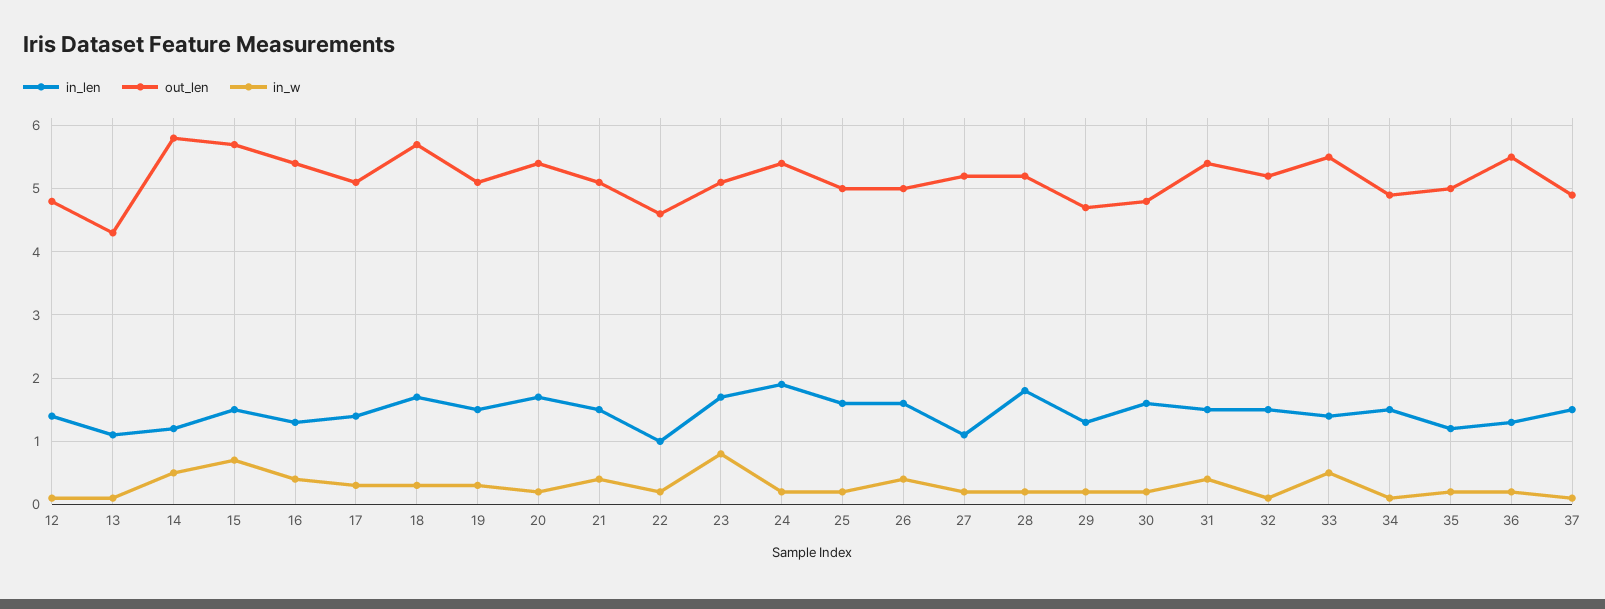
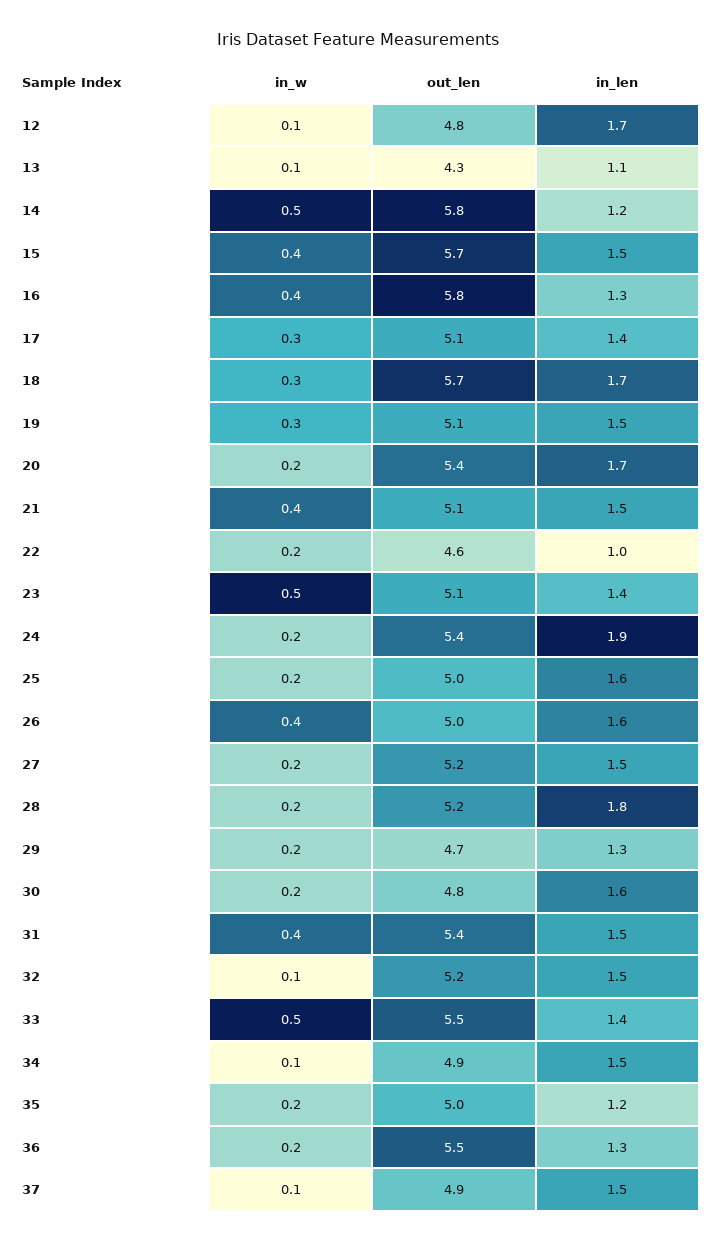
  {
    "in_len": {
-     "12": 1.4,
+     "12": 1.7,
      "13": 1.1,
      "14": 1.2,
      "15": 1.5,
      "16": 1.3,
      "17": 1.4,
      "18": 1.7,
      "19": 1.5,
      "20": 1.7,
      "21": 1.5,
      "22": 1,
-     "23": 1.7,
+     "23": 1.4,
      "24": 1.9,
      "25": 1.6,
      "26": 1.6,
-     "27": 1.1,
+     "27": 1.5,
      "28": 1.8,
      "29": 1.3,
      "30": 1.6,
      "31": 1.5,
      "32": 1.5,
      "33": 1.4,
      "34": 1.5,
      "35": 1.2,
      "36": 1.3,
      "37": 1.5
    },
    "out_len": {
      "12": 4.8,
      "13": 4.3,
      "14": 5.8,
      "15": 5.7,
-     "16": 5.4,
+     "16": 5.8,
      "17": 5.1,
      "18": 5.7,
      "19": 5.1,
      "20": 5.4,
      "21": 5.1,
      "22": 4.6,
      "23": 5.1,
      "24": 5.4,
      "25": 5,
      "26": 5,
      "27": 5.2,
      "28": 5.2,
      "29": 4.7,
      "30": 4.8,
      "31": 5.4,
      "32": 5.2,
      "33": 5.5,
      "34": 4.9,
      "35": 5,
      "36": 5.5,
      "37": 4.9
    },
    "in_w": {
      "12": 0.1,
      "13": 0.1,
      "14": 0.5,
-     "15": 0.7,
+     "15": 0.4,
      "16": 0.4,
      "17": 0.3,
      "18": 0.3,
      "19": 0.3,
      "20": 0.2,
      "21": 0.4,
      "22": 0.2,
-     "23": 0.8,
+     "23": 0.5,
      "24": 0.2,
      "25": 0.2,
      "26": 0.4,
      "27": 0.2,
      "28": 0.2,
      "29": 0.2,
      "30": 0.2,
      "31": 0.4,
      "32": 0.1,
      "33": 0.5,
      "34": 0.1,
      "35": 0.2,
      "36": 0.2,
      "37": 0.1
    }
  }

